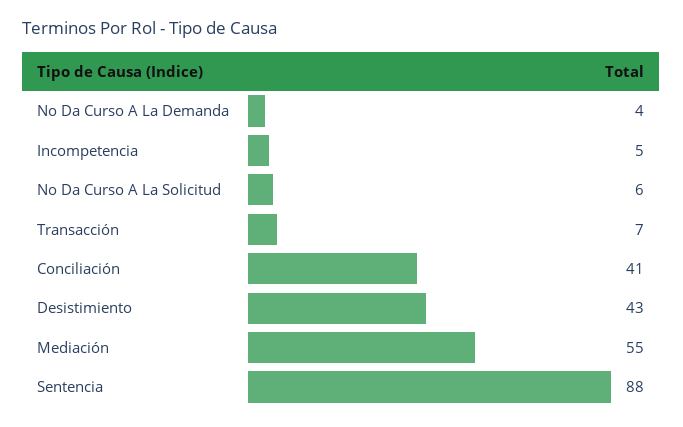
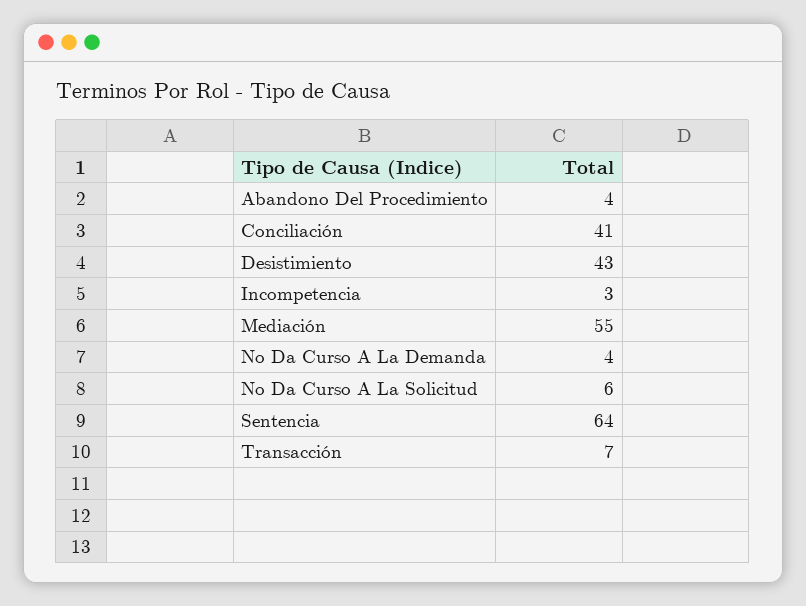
  {
    "No Da Curso A La Demanda": 4,
-   "Incompetencia": 5,
+   "Incompetencia": 3,
    "No Da Curso A La Solicitud": 6,
    "Transacción": 7,
    "Conciliación": 41,
    "Desistimiento": 43,
    "Mediación": 55,
-   "Sentencia": 88
+   "Sentencia": 64,
+   "Abandono Del Procedimiento": 4
  }

